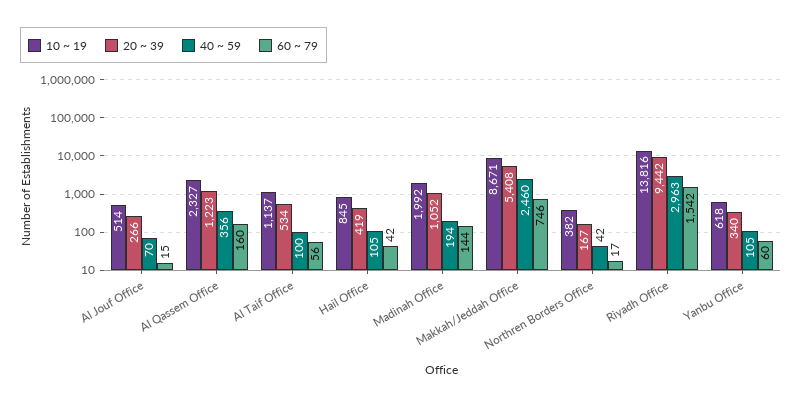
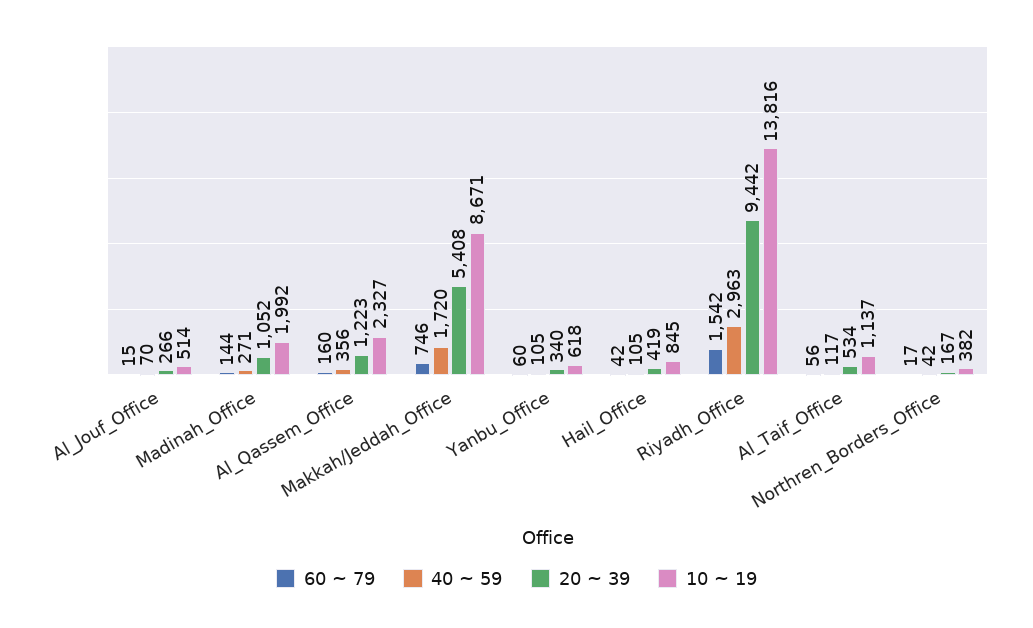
  {
    "10 ~ 19": {
      "Al Jouf Office": 514,
      "Al Qassem Office": 2327,
      "Al Taif Office": 1137,
      "Hail Office": 845,
      "Madinah Office": 1992,
      "Makkah/Jeddah Office": 8671,
      "Northren Borders Office": 382,
      "Riyadh Office": 13816,
      "Yanbu Office": 618
    },
    "20 ~ 39": {
      "Al Jouf Office": 266,
      "Al Qassem Office": 1223,
      "Al Taif Office": 534,
      "Hail Office": 419,
      "Madinah Office": 1052,
      "Makkah/Jeddah Office": 5408,
      "Northren Borders Office": 167,
      "Riyadh Office": 9442,
      "Yanbu Office": 340
    },
    "40 ~ 59": {
      "Al Jouf Office": 70,
      "Al Qassem Office": 356,
-     "Al Taif Office": 100,
+     "Al Taif Office": 117,
      "Hail Office": 105,
-     "Madinah Office": 194,
+     "Madinah Office": 271,
-     "Makkah/Jeddah Office": 2460,
+     "Makkah/Jeddah Office": 1720,
      "Northren Borders Office": 42,
      "Riyadh Office": 2963,
      "Yanbu Office": 105
    },
    "60 ~ 79": {
      "Al Jouf Office": 15,
      "Al Qassem Office": 160,
      "Al Taif Office": 56,
      "Hail Office": 42,
      "Madinah Office": 144,
      "Makkah/Jeddah Office": 746,
      "Northren Borders Office": 17,
      "Riyadh Office": 1542,
      "Yanbu Office": 60
    }
  }

